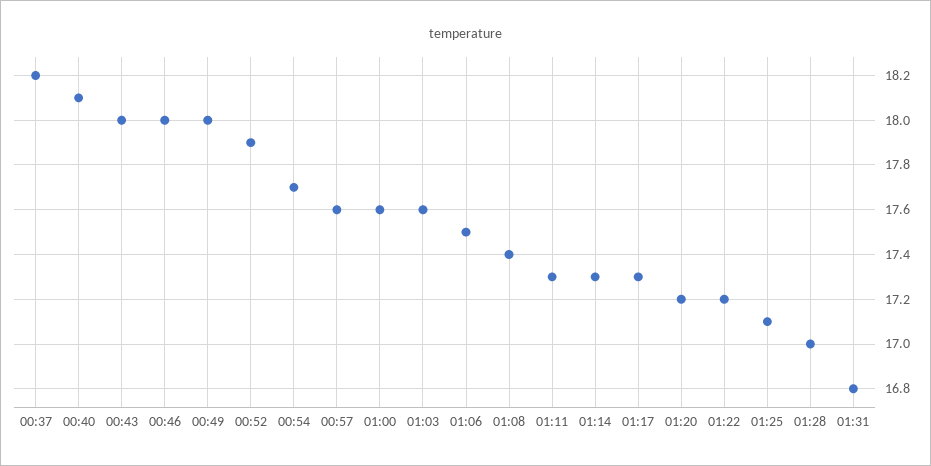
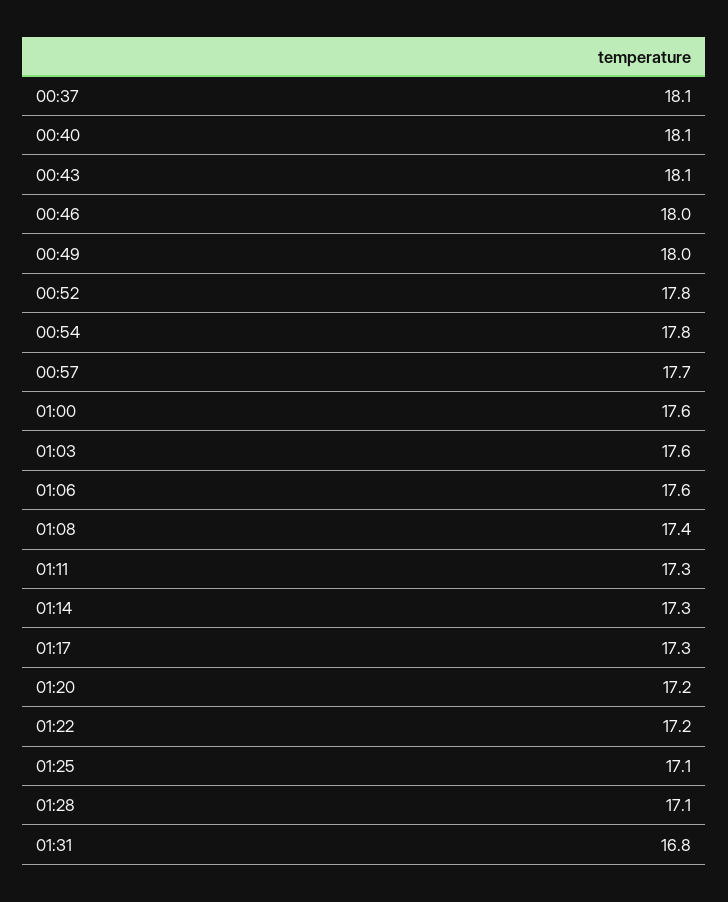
  {
-   "00:37": 18.2,
+   "00:37": 18.1,
    "00:40": 18.1,
-   "00:43": 18,
+   "00:43": 18.1,
    "00:46": 18,
    "00:49": 18,
-   "00:52": 17.9,
+   "00:52": 17.8,
-   "00:54": 17.7,
+   "00:54": 17.8,
-   "00:57": 17.6,
+   "00:57": 17.7,
    "01:00": 17.6,
    "01:03": 17.6,
-   "01:06": 17.5,
+   "01:06": 17.6,
    "01:08": 17.4,
    "01:11": 17.3,
    "01:14": 17.3,
    "01:17": 17.3,
    "01:20": 17.2,
    "01:22": 17.2,
    "01:25": 17.1,
-   "01:28": 17,
+   "01:28": 17.1,
    "01:31": 16.8
  }

